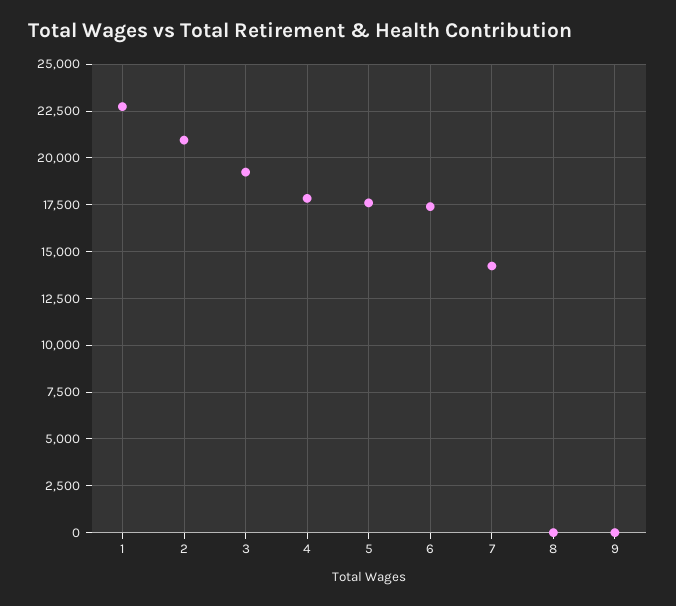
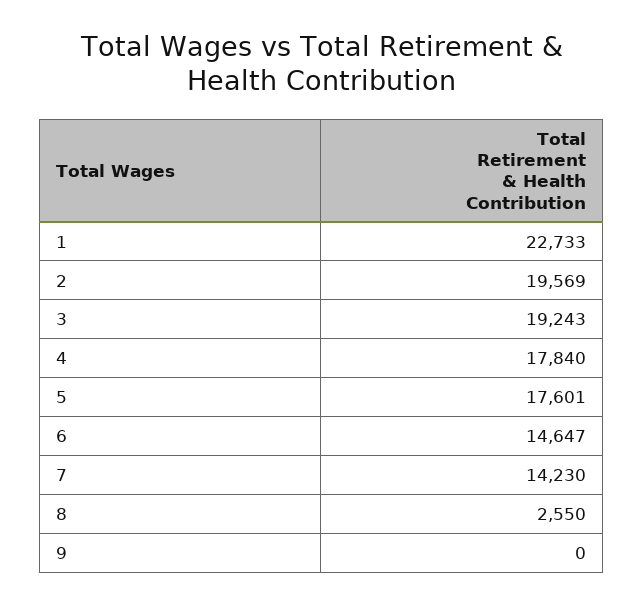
  {
    "1": 22733,
-   "2": 21000,
+   "2": 19569,
    "3": 19243,
    "4": 17840,
    "5": 17601,
-   "6": 17500,
+   "6": 14647,
    "7": 14230,
-   "8": 0,
+   "8": 2550,
    "9": 0
  }

